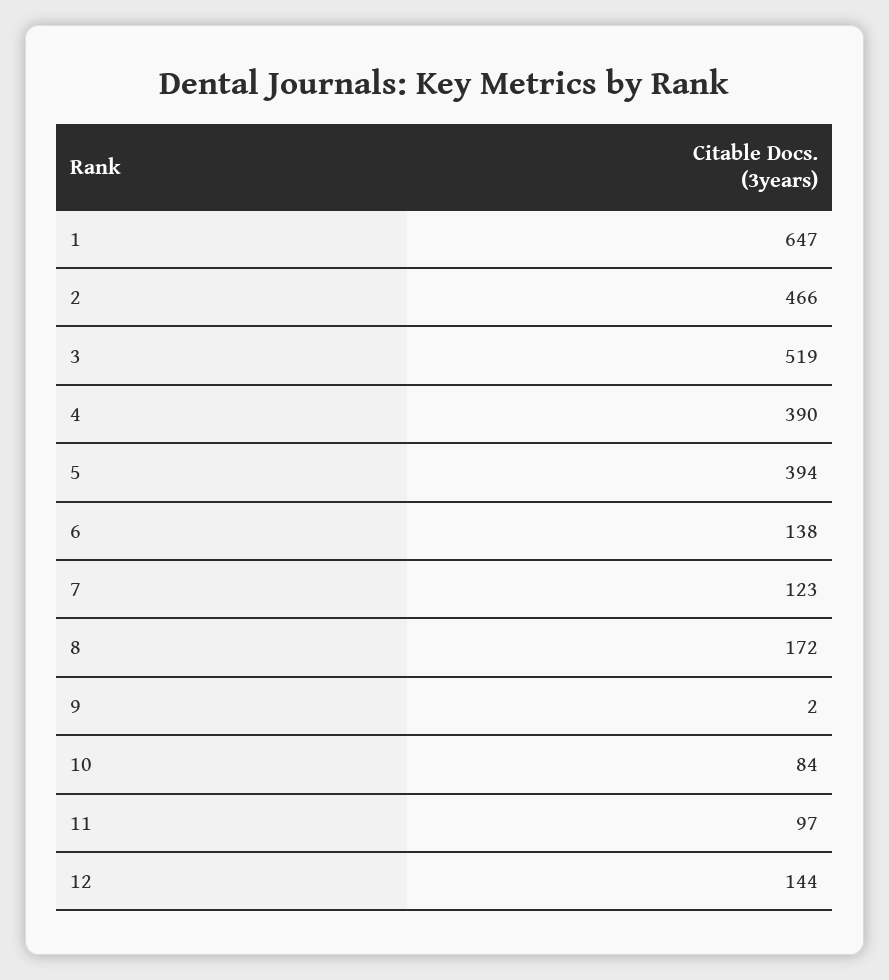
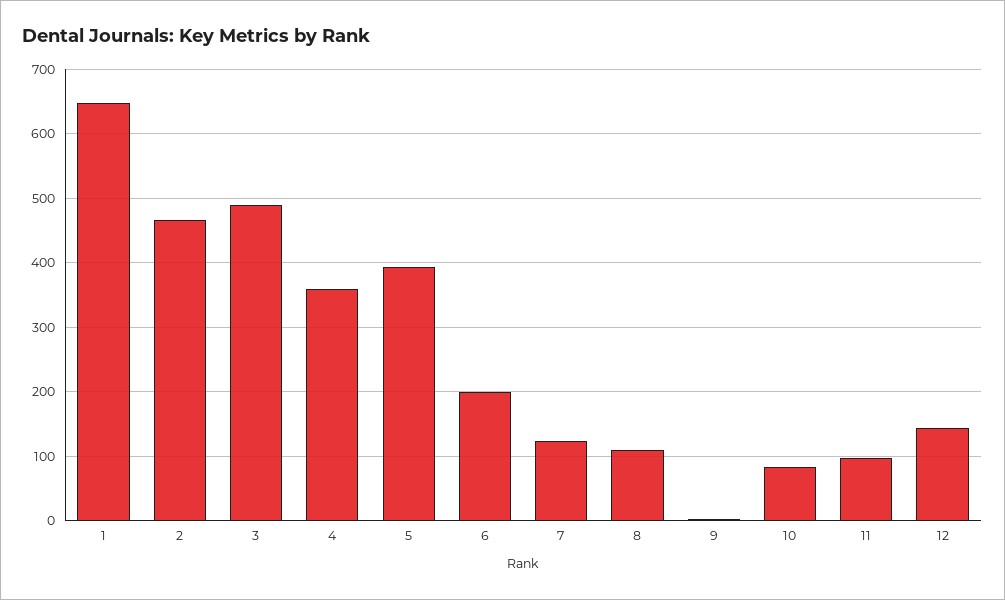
  {
    "1": 647,
    "2": 466,
-   "3": 519,
+   "3": 490,
-   "4": 390,
+   "4": 360,
    "5": 394,
-   "6": 138,
+   "6": 200,
    "7": 123,
-   "8": 172,
+   "8": 110,
    "9": 2,
    "10": 84,
    "11": 97,
    "12": 144
  }

